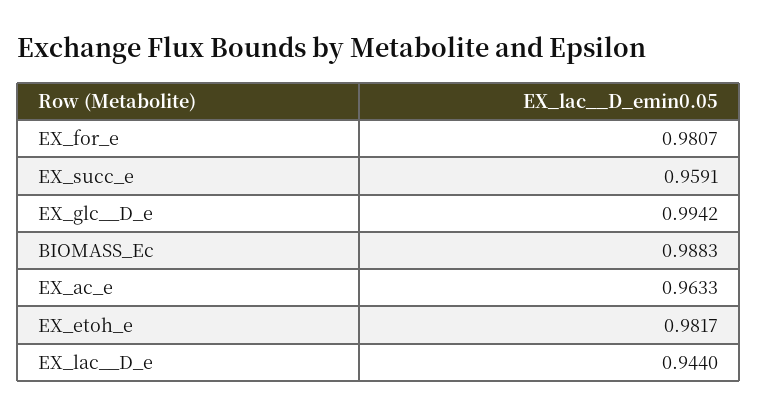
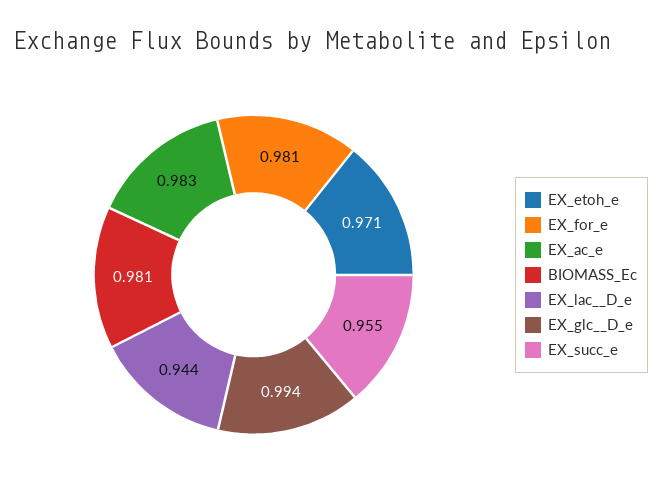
  {
    "EX_for_e": 0.9807,
-   "EX_succ_e": 0.9591,
+   "EX_succ_e": 0.955,
    "EX_glc__D_e": 0.9942,
-   "BIOMASS_Ec": 0.9883,
+   "BIOMASS_Ec": 0.981,
-   "EX_ac_e": 0.9633,
+   "EX_ac_e": 0.983,
-   "EX_etoh_e": 0.9817,
+   "EX_etoh_e": 0.971,
    "EX_lac__D_e": 0.944
  }

